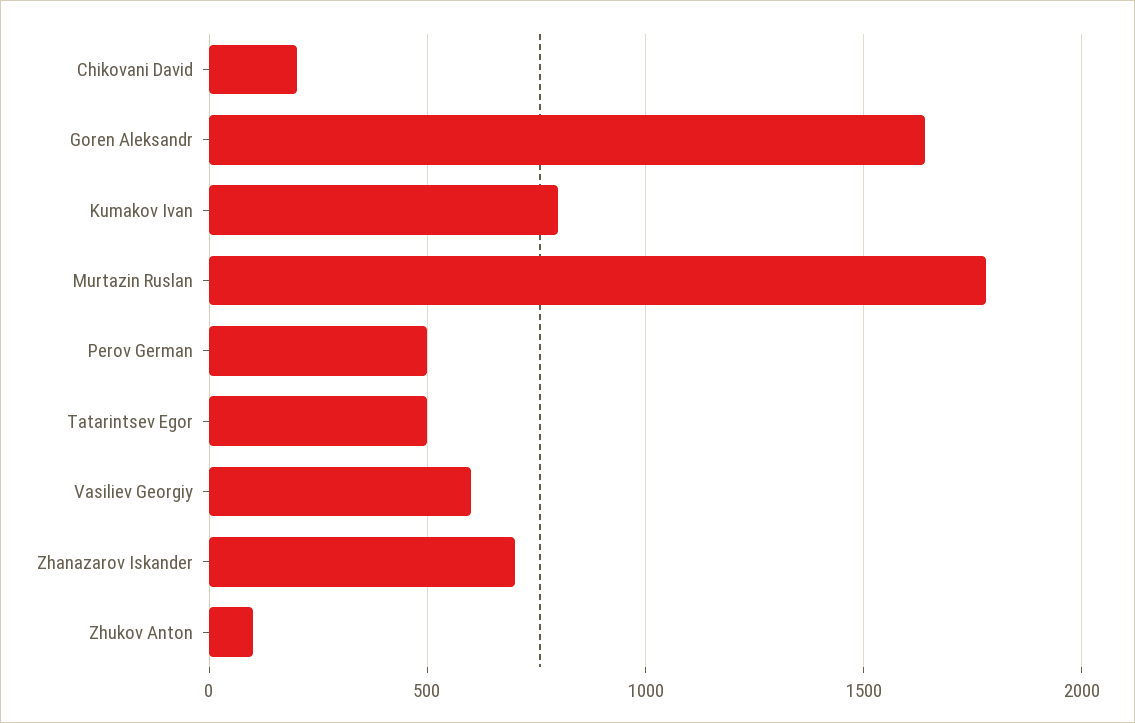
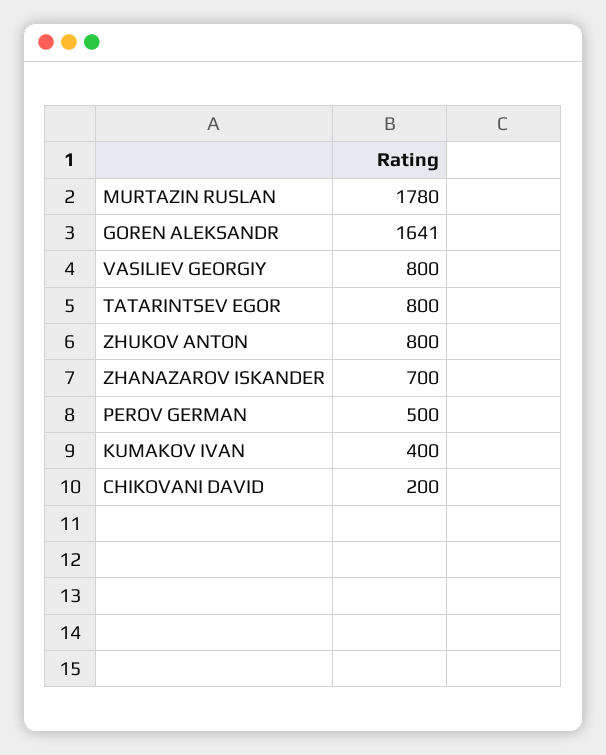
  {
    "Chikovani David": 200,
    "Goren Aleksandr": 1641,
-   "Kumakov Ivan": 800,
+   "Kumakov Ivan": 400,
    "Murtazin Ruslan": 1780,
    "Perov German": 500,
-   "Tatarintsev Egor": 500,
+   "Tatarintsev Egor": 800,
-   "Vasiliev Georgiy": 600,
+   "Vasiliev Georgiy": 800,
    "Zhanazarov Iskander": 700,
-   "Zhukov Anton": 100
+   "Zhukov Anton": 800
  }

